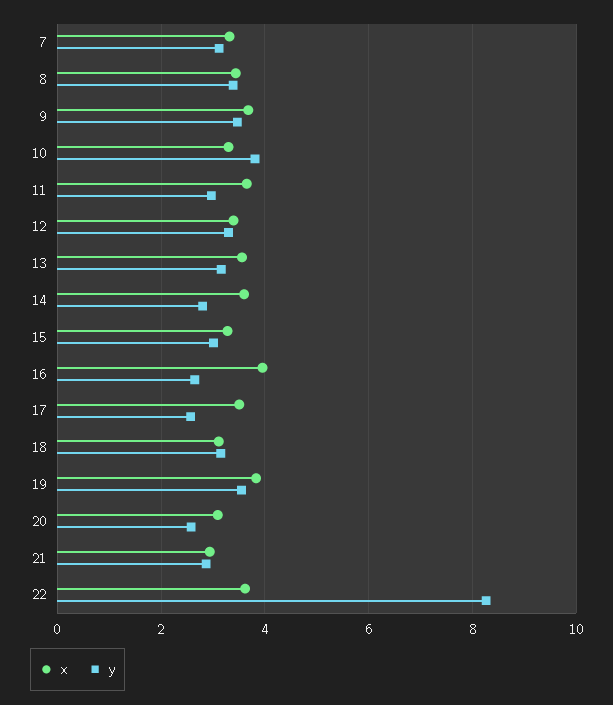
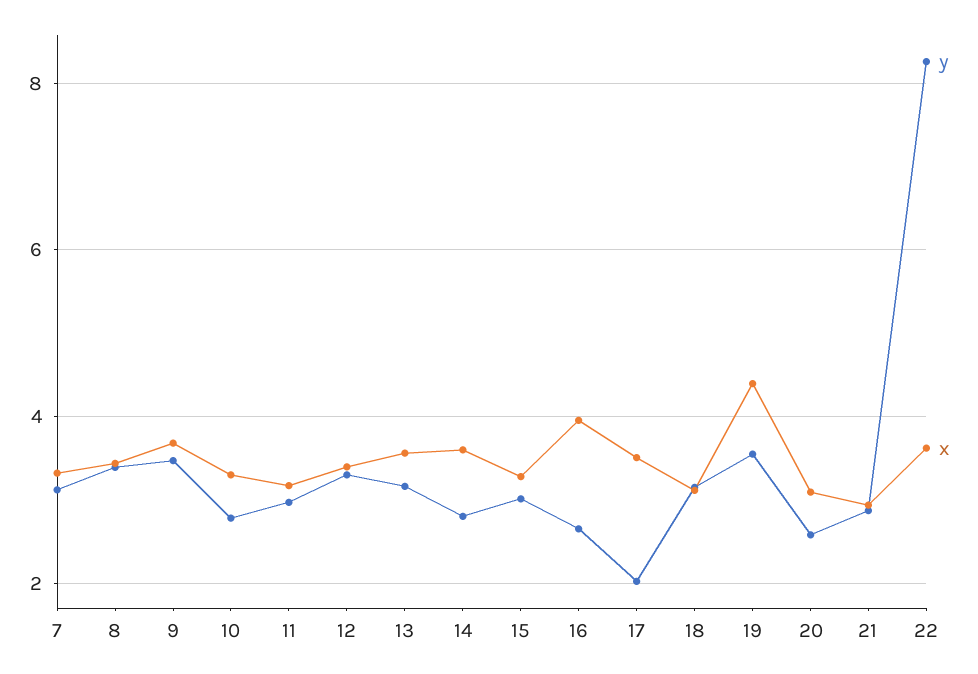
  {
    "x": {
      "7": 3.4,
      "8": 3.4,
      "9": 3.6,
      "10": 3.4,
-     "11": 3.6,
+     "11": 3.2,
      "12": 3.4,
      "13": 3.6,
      "14": 3.6,
      "15": 3.2,
      "16": 4,
      "17": 3.6,
      "18": 3.2,
-     "19": 3.8,
+     "19": 4.4,
      "20": 3,
      "21": 3,
      "22": 3.6
    },
    "y": {
      "7": 3.2,
      "8": 3.4,
      "9": 3.4,
-     "10": 3.8,
+     "10": 2.8,
      "11": 3,
      "12": 3.4,
      "13": 3.2,
      "14": 2.8,
      "15": 3,
      "16": 2.6,
-     "17": 2.6,
+     "17": 2,
      "18": 3.2,
      "19": 3.6,
      "20": 2.6,
      "21": 2.8,
      "22": 8.2
    }
  }

